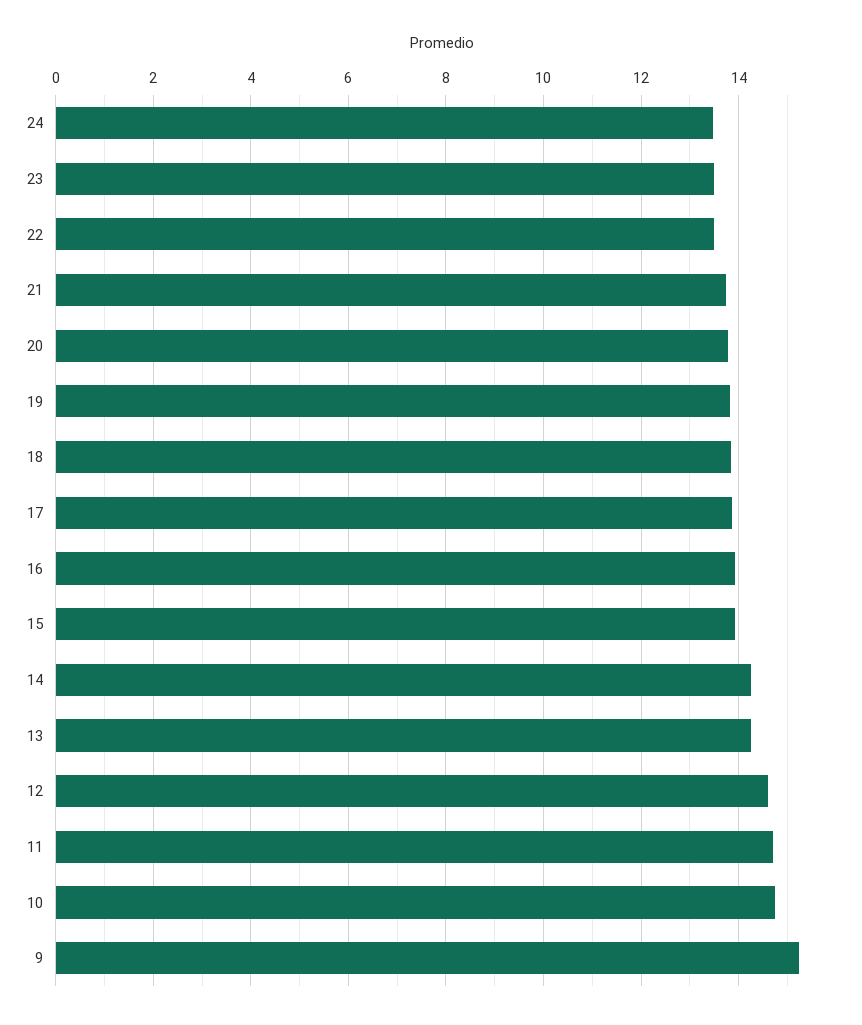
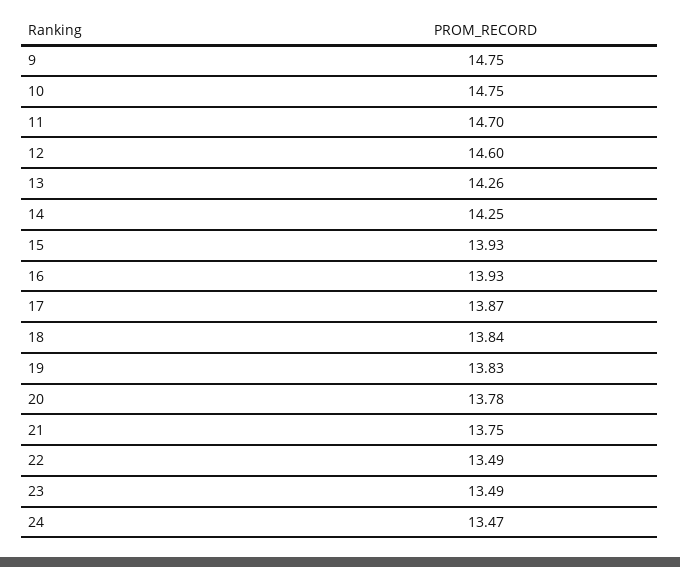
  {
    "24": 13.47,
    "23": 13.49,
    "22": 13.49,
    "21": 13.75,
    "20": 13.78,
    "19": 13.83,
    "18": 13.84,
    "17": 13.87,
    "16": 13.93,
    "15": 13.93,
    "14": 14.25,
    "13": 14.26,
    "12": 14.6,
    "11": 14.7,
    "10": 14.75,
-   "9": 15.2
+   "9": 14.75
  }

